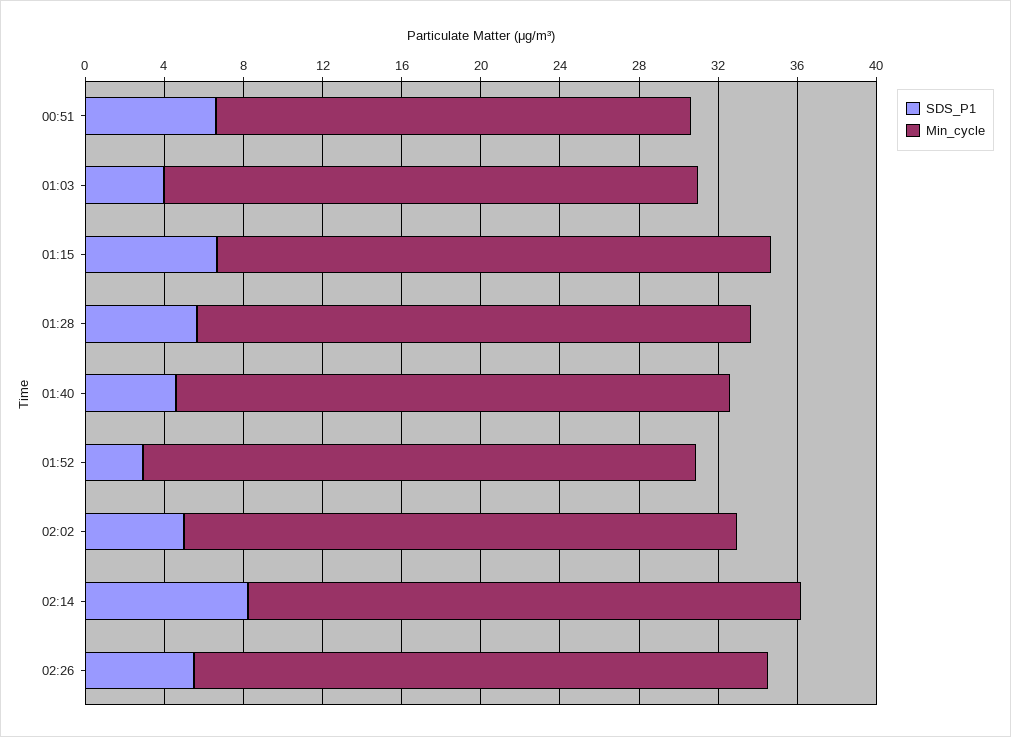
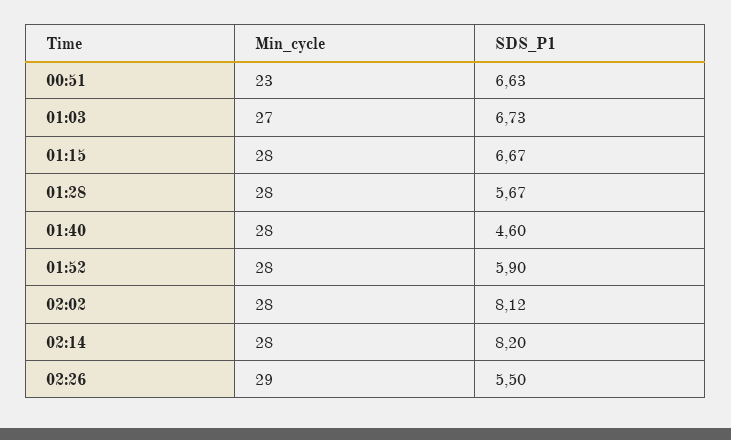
  {
    "SDS_P1": {
      "00:51": 6.63,
-     "01:03": 4,
+     "01:03": 6.73,
      "01:15": 6.67,
      "01:28": 5.67,
      "01:40": 4.6,
-     "01:52": 3,
+     "01:52": 5.9,
-     "02:02": 5,
+     "02:02": 8.12,
      "02:14": 8.2,
      "02:26": 5.5
    },
    "Min_cycle": {
-     "00:51": 24,
+     "00:51": 23,
      "01:03": 27,
      "01:15": 28,
      "01:28": 28,
      "01:40": 28,
      "01:52": 28,
      "02:02": 28,
      "02:14": 28,
      "02:26": 29
    }
  }

